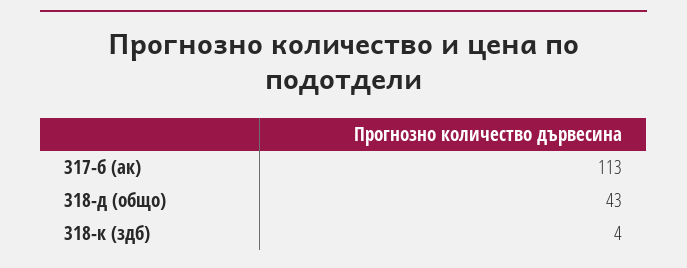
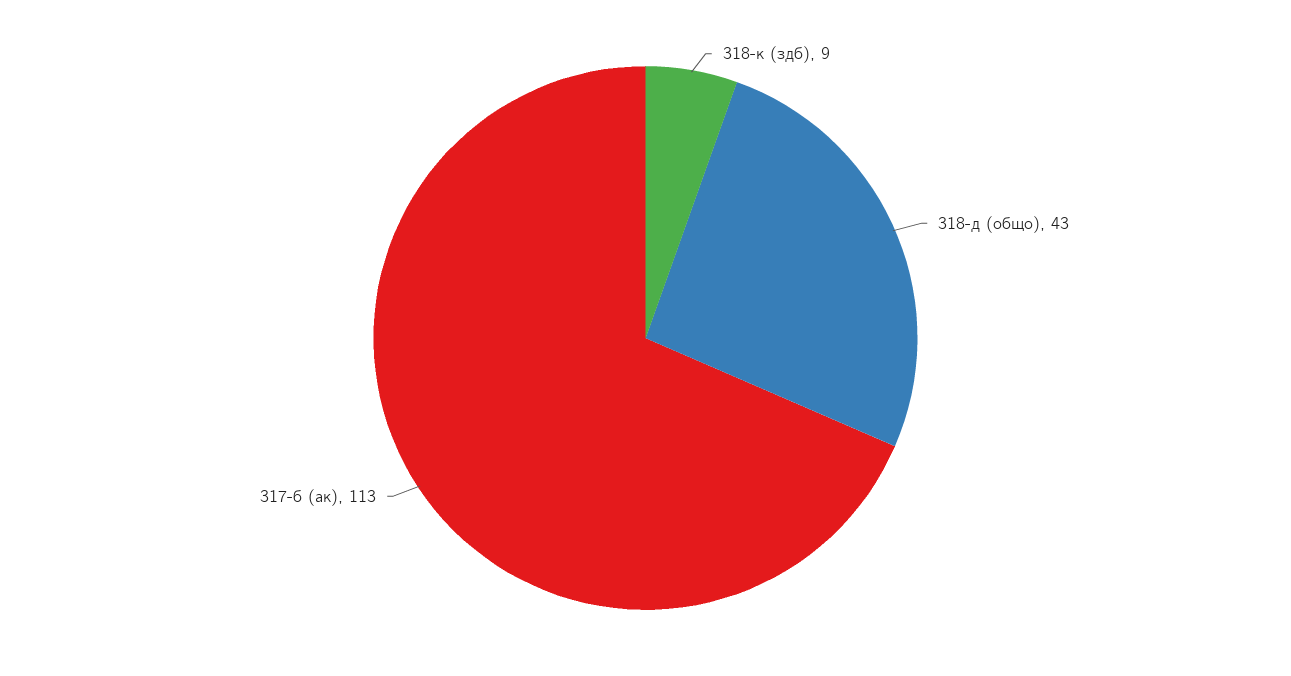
  {
    "317-б (ак)": 113,
    "318-д (общо)": 43,
-   "318-к (здб)": 4
+   "318-к (здб)": 9
  }

